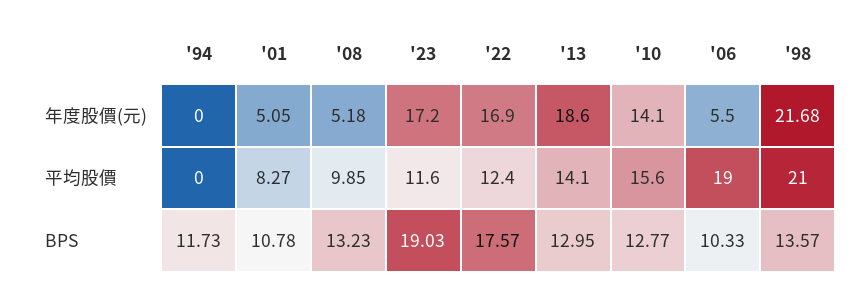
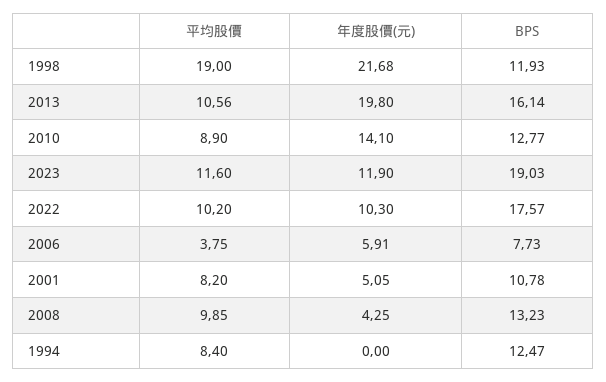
  {
    "'94": {
      "年度股價(元)": 0,
-     "平均股價": 0,
+     "平均股價": 8.4,
-     "BPS": 11.73
+     "BPS": 12.47
    },
    "'01": {
      "年度股價(元)": 5.05,
-     "平均股價": 8.27,
+     "平均股價": 8.2,
      "BPS": 10.78
    },
    "'08": {
-     "年度股價(元)": 5.18,
+     "年度股價(元)": 4.25,
      "平均股價": 9.85,
      "BPS": 13.23
    },
    "'23": {
-     "年度股價(元)": 17.2,
+     "年度股價(元)": 11.9,
      "平均股價": 11.6,
      "BPS": 19.03
    },
    "'22": {
-     "年度股價(元)": 16.9,
+     "年度股價(元)": 10.3,
-     "平均股價": 12.4,
+     "平均股價": 10.2,
      "BPS": 17.57
    },
    "'13": {
-     "年度股價(元)": 18.6,
+     "年度股價(元)": 19.8,
-     "平均股價": 14.1,
+     "平均股價": 10.56,
-     "BPS": 12.95
+     "BPS": 16.14
    },
    "'10": {
      "年度股價(元)": 14.1,
-     "平均股價": 15.6,
+     "平均股價": 8.9,
      "BPS": 12.77
    },
    "'06": {
-     "年度股價(元)": 5.5,
+     "年度股價(元)": 5.91,
-     "平均股價": 19,
+     "平均股價": 3.75,
-     "BPS": 10.33
+     "BPS": 7.73
    },
    "'98": {
      "年度股價(元)": 21.68,
-     "平均股價": 21,
+     "平均股價": 19,
-     "BPS": 13.57
+     "BPS": 11.93
    }
  }

